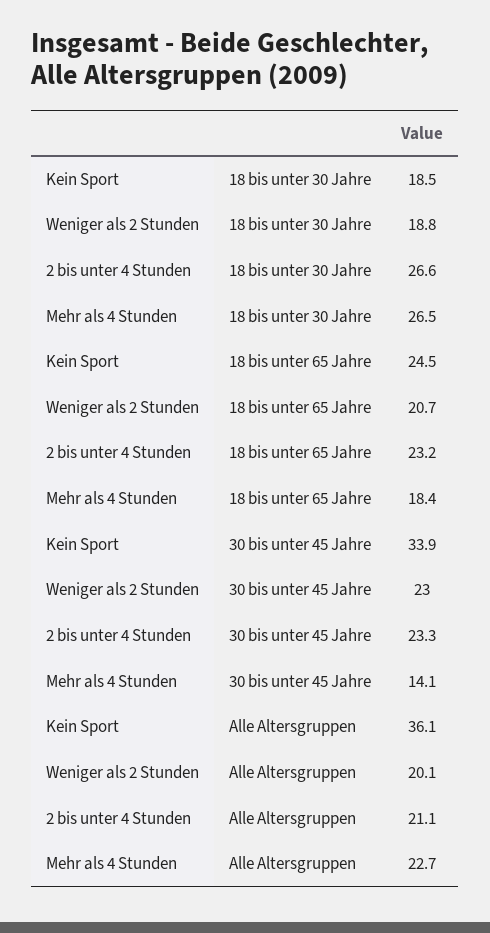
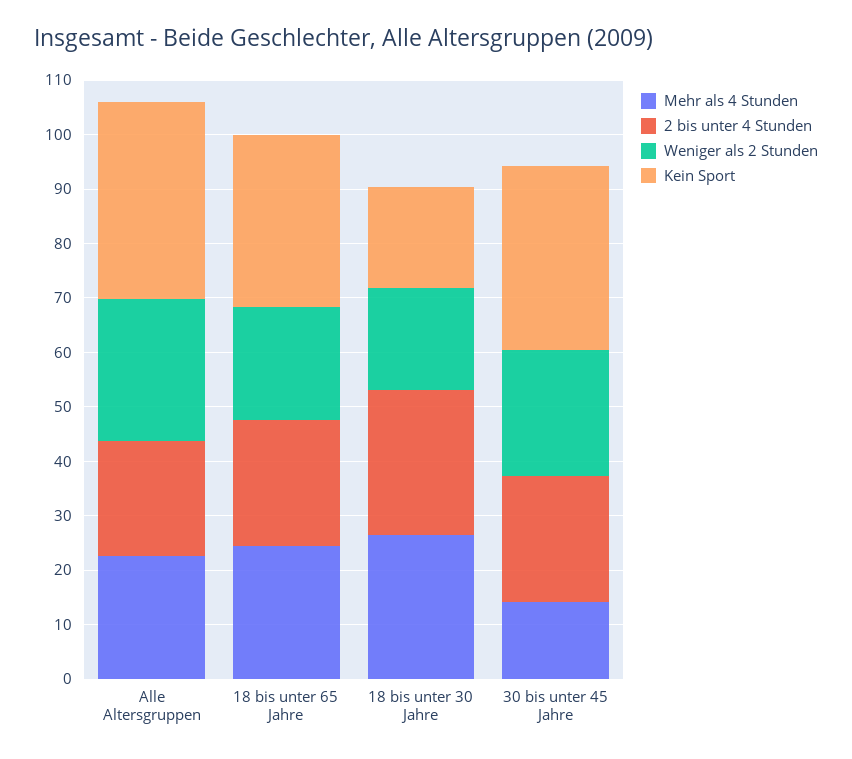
  {
    "Kein Sport": {
      "18 bis unter 30 Jahre": 18.5,
-     "18 bis unter 65 Jahre": 24.5,
+     "18 bis unter 65 Jahre": 32,
      "30 bis unter 45 Jahre": 33.9,
      "Alle Altersgruppen": 36.1
    },
    "Weniger als 2 Stunden": {
      "18 bis unter 30 Jahre": 18.8,
      "18 bis unter 65 Jahre": 20.7,
      "30 bis unter 45 Jahre": 23,
-     "Alle Altersgruppen": 20.1
+     "Alle Altersgruppen": 26
    },
    "2 bis unter 4 Stunden": {
      "18 bis unter 30 Jahre": 26.6,
      "18 bis unter 65 Jahre": 23.2,
      "30 bis unter 45 Jahre": 23.3,
      "Alle Altersgruppen": 21.1
    },
    "Mehr als 4 Stunden": {
      "18 bis unter 30 Jahre": 26.5,
-     "18 bis unter 65 Jahre": 18.4,
+     "18 bis unter 65 Jahre": 24,
      "30 bis unter 45 Jahre": 14.1,
      "Alle Altersgruppen": 22.7
    }
  }

